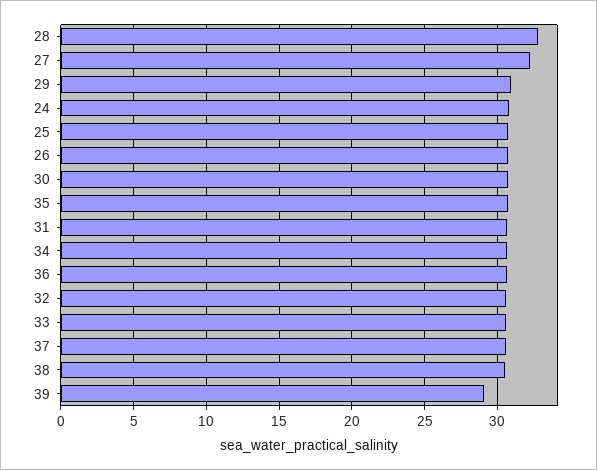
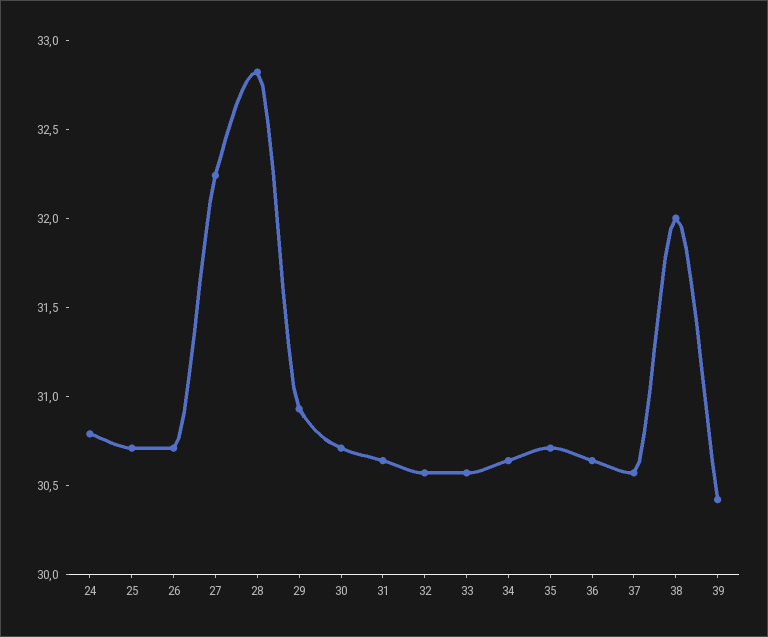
  {
    "28": 32.8,
    "27": 32.2,
    "29": 30.9,
    "24": 30.8,
    "25": 30.7,
    "26": 30.7,
    "30": 30.7,
    "35": 30.7,
    "31": 30.6,
    "34": 30.6,
    "36": 30.6,
    "32": 30.6,
    "33": 30.6,
    "37": 30.6,
-   "38": 30.5,
+   "38": 32,
-   "39": 29
+   "39": 30.4
  }

